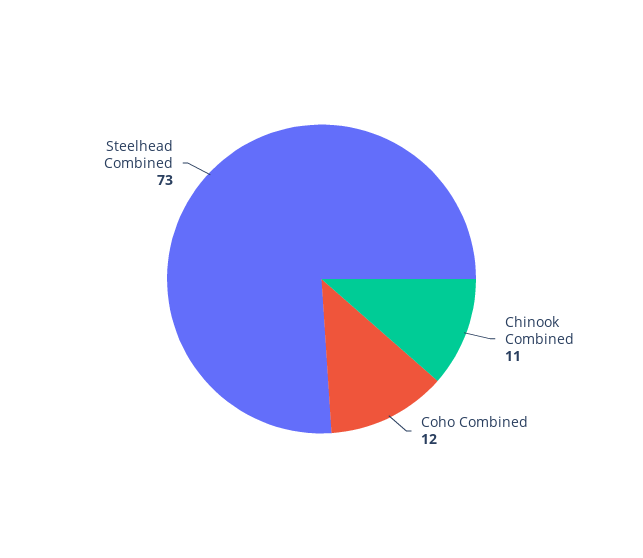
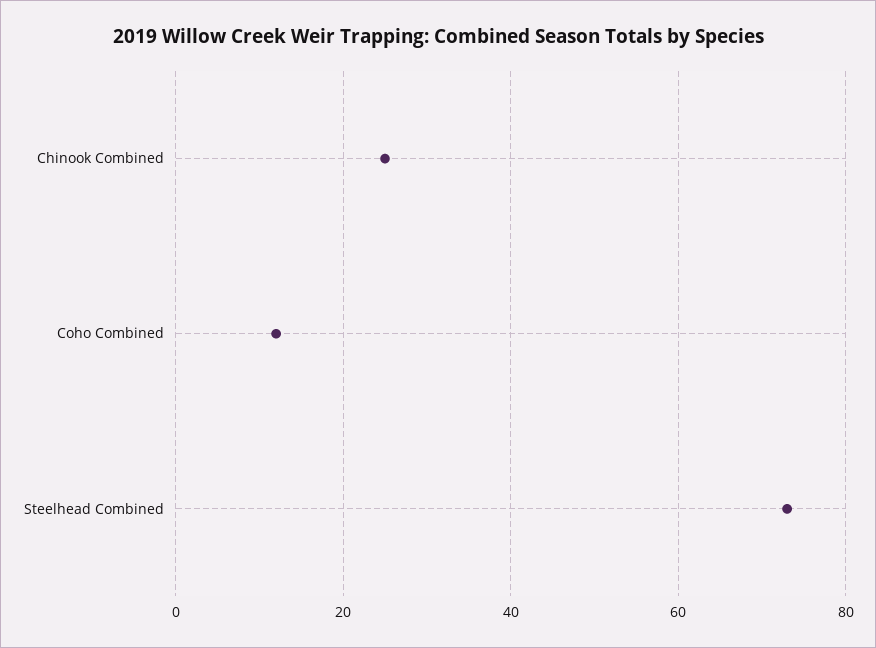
  {
-   "Chinook Combined": 11,
+   "Chinook Combined": 25,
    "Coho Combined": 12,
    "Steelhead Combined": 73
  }

